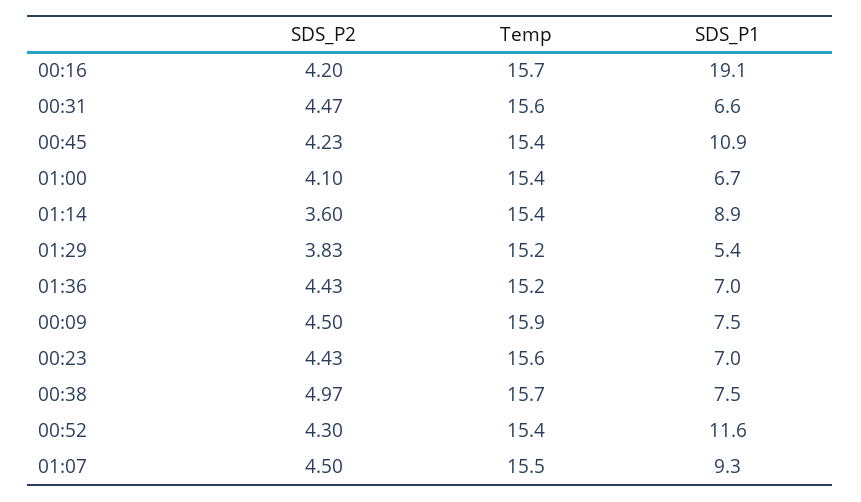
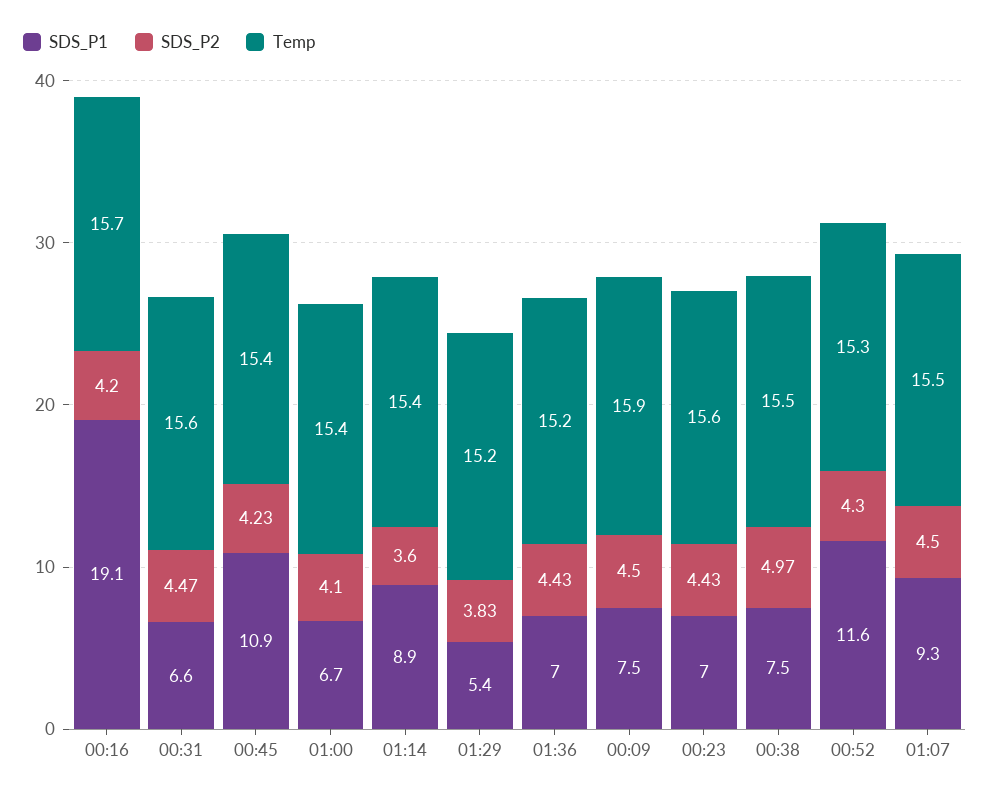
  {
    "SDS_P2": {
      "00:16": 4.2,
      "00:31": 4.47,
      "00:45": 4.23,
      "01:00": 4.1,
      "01:14": 3.6,
      "01:29": 3.83,
      "01:36": 4.43,
      "00:09": 4.5,
      "00:23": 4.43,
      "00:38": 4.97,
      "00:52": 4.3,
      "01:07": 4.5
    },
    "Temp": {
      "00:16": 15.7,
      "00:31": 15.6,
      "00:45": 15.4,
      "01:00": 15.4,
      "01:14": 15.4,
      "01:29": 15.2,
      "01:36": 15.2,
      "00:09": 15.9,
      "00:23": 15.6,
-     "00:38": 15.7,
+     "00:38": 15.5,
-     "00:52": 15.4,
+     "00:52": 15.3,
      "01:07": 15.5
    },
    "SDS_P1": {
      "00:16": 19.1,
      "00:31": 6.6,
      "00:45": 10.9,
      "01:00": 6.7,
      "01:14": 8.9,
      "01:29": 5.4,
      "01:36": 7,
      "00:09": 7.5,
      "00:23": 7,
      "00:38": 7.5,
      "00:52": 11.6,
      "01:07": 9.3
    }
  }

